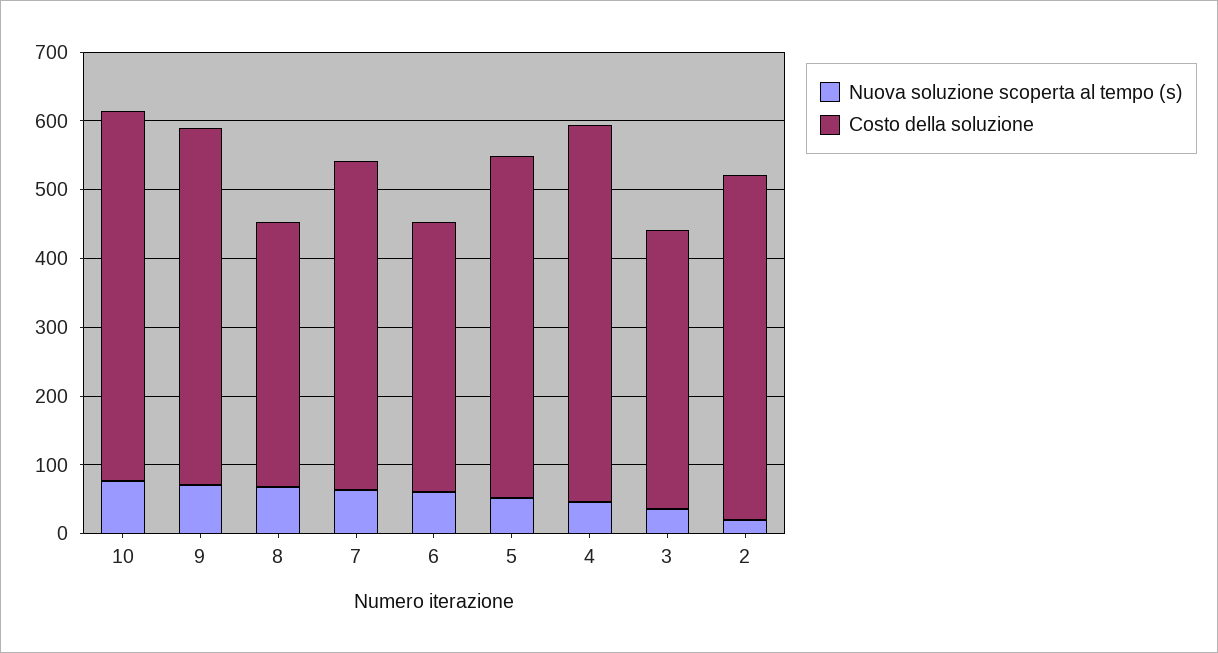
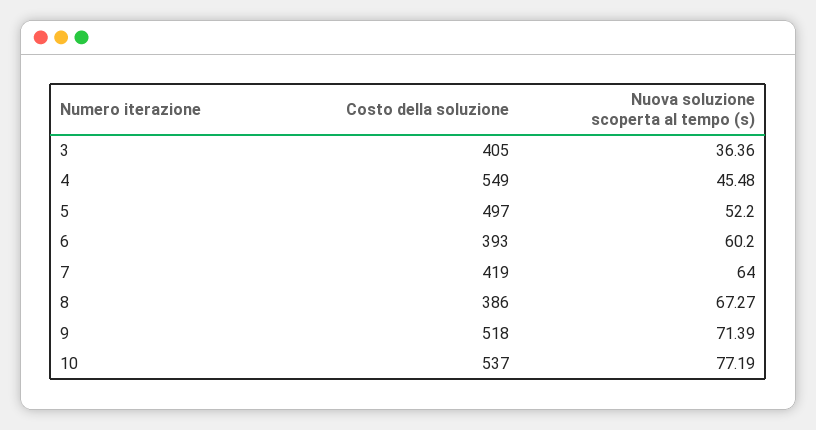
  {
    "Nuova soluzione scoperta al tempo (s)": {
      "10": 77.19,
      "9": 71.39,
      "8": 67.27,
      "7": 64,
      "6": 60.2,
      "5": 52.2,
      "4": 45.48,
-     "3": 36.36,
+     "3": 36.36
-     "2": 20
    },
    "Costo della soluzione": {
      "10": 537,
      "9": 518,
      "8": 386,
-     "7": 480,
+     "7": 419,
      "6": 393,
      "5": 497,
      "4": 549,
-     "3": 405,
+     "3": 405
-     "2": 500
    }
  }

